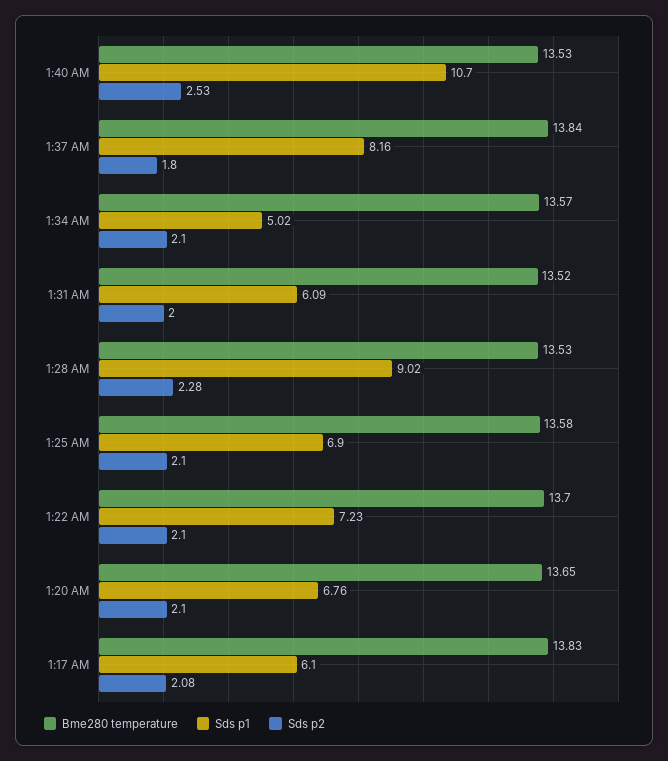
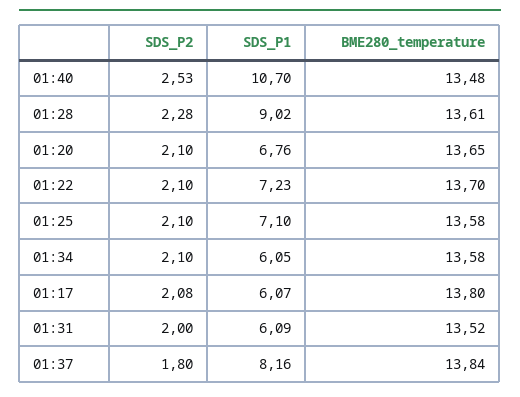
  {
    "Bme280 temperature": {
-     "1:40 AM": 13.53,
+     "1:40 AM": 13.48,
      "1:37 AM": 13.84,
-     "1:34 AM": 13.57,
+     "1:34 AM": 13.58,
      "1:31 AM": 13.52,
-     "1:28 AM": 13.53,
+     "1:28 AM": 13.61,
      "1:25 AM": 13.58,
      "1:22 AM": 13.7,
      "1:20 AM": 13.65,
-     "1:17 AM": 13.83
+     "1:17 AM": 13.8
    },
    "Sds p1": {
      "1:40 AM": 10.7,
      "1:37 AM": 8.16,
-     "1:34 AM": 5.02,
+     "1:34 AM": 6.05,
      "1:31 AM": 6.09,
      "1:28 AM": 9.02,
-     "1:25 AM": 6.9,
+     "1:25 AM": 7.1,
      "1:22 AM": 7.23,
      "1:20 AM": 6.76,
-     "1:17 AM": 6.1
+     "1:17 AM": 6.07
    },
    "Sds p2": {
      "1:40 AM": 2.53,
      "1:37 AM": 1.8,
      "1:34 AM": 2.1,
      "1:31 AM": 2,
      "1:28 AM": 2.28,
      "1:25 AM": 2.1,
      "1:22 AM": 2.1,
      "1:20 AM": 2.1,
      "1:17 AM": 2.08
    }
  }

